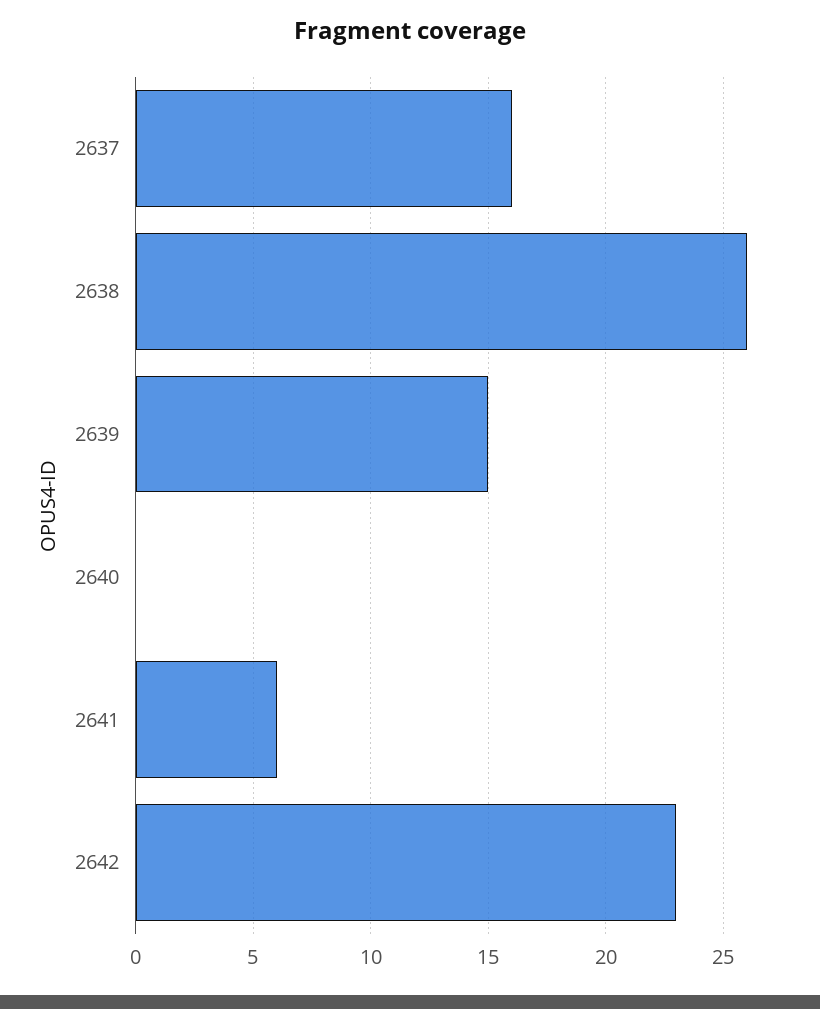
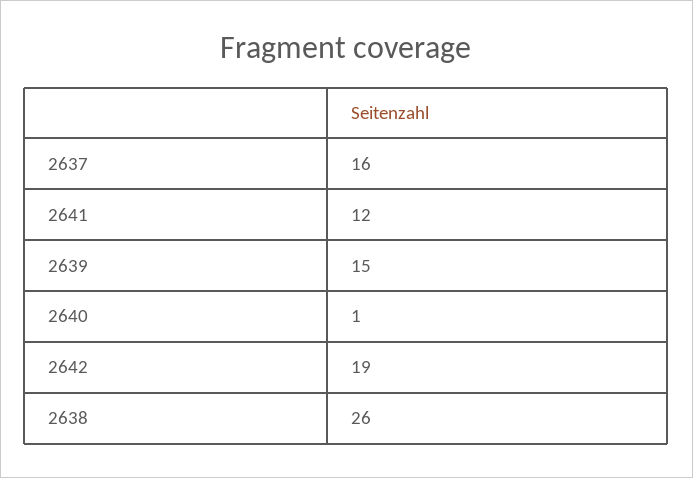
  {
    "2637": 16,
    "2638": 26,
    "2639": 15,
-   "2640": 0,
+   "2640": 1,
-   "2641": 6,
+   "2641": 12,
-   "2642": 23
+   "2642": 19
  }

